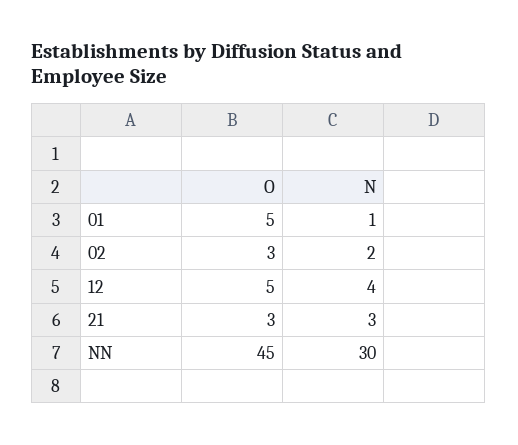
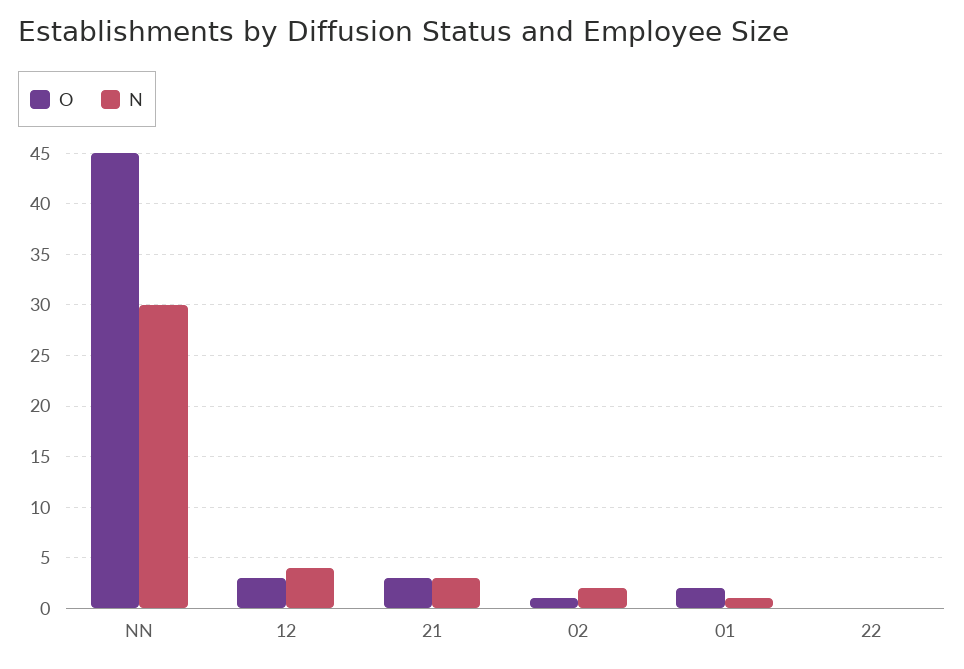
  {
    "O": {
-     "01": 5,
+     "01": 2,
-     "02": 3,
+     "02": 1,
-     "12": 5,
+     "12": 3,
      "21": 3,
-     "NN": 45
+     "NN": 45,
+     "22": 0
    },
    "N": {
      "01": 1,
      "02": 2,
      "12": 4,
      "21": 3,
-     "NN": 30
+     "NN": 30,
+     "22": 0
    }
  }

